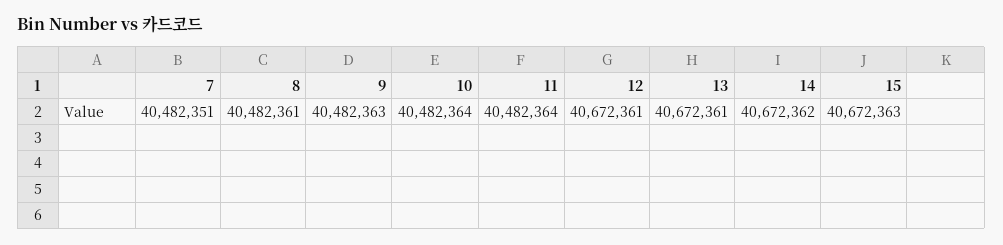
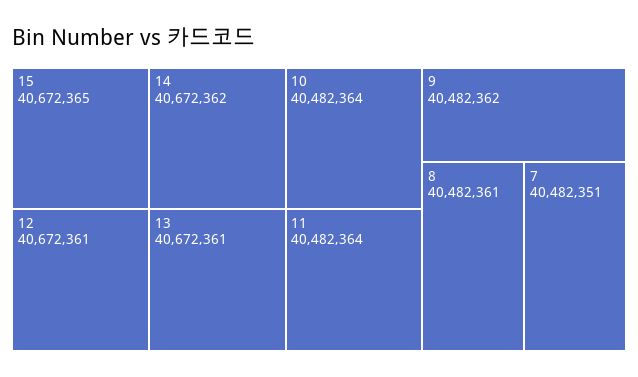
  {
    "7": 40482351,
    "8": 40482361,
-   "9": 40482363,
+   "9": 40482362,
    "10": 40482364,
    "11": 40482364,
    "12": 40672361,
    "13": 40672361,
    "14": 40672362,
-   "15": 40672363
+   "15": 40672365
  }

